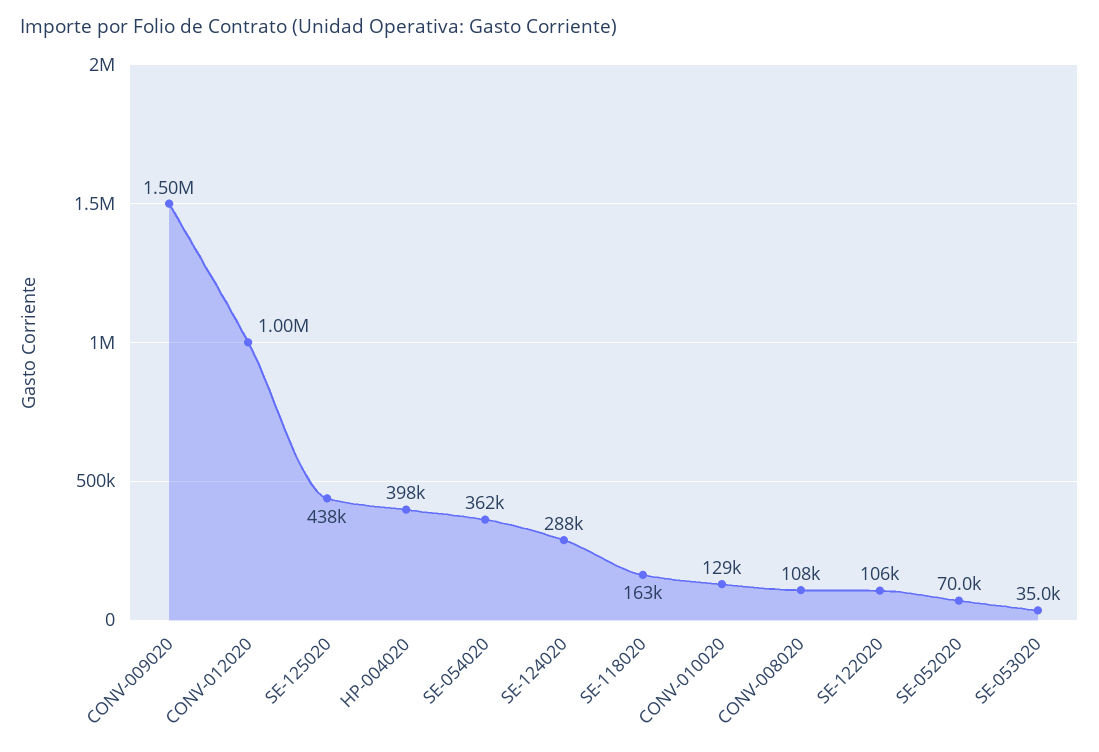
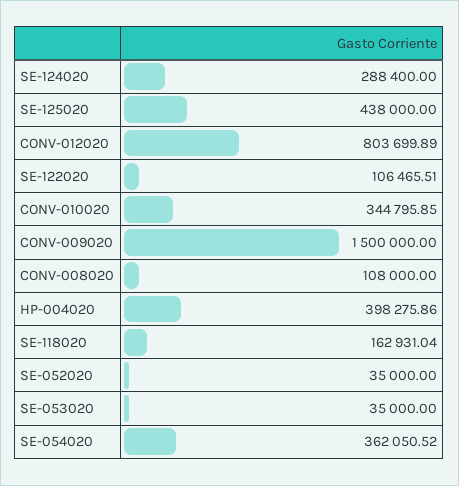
  {
    "CONV-009020": 1500000,
-   "CONV-012020": 1000000,
+   "CONV-012020": 803699.89,
    "SE-125020": 438000,
    "HP-004020": 398275.86,
    "SE-054020": 362050.52,
    "SE-124020": 288400,
    "SE-118020": 162931.04,
-   "CONV-010020": 129000,
+   "CONV-010020": 344795.85,
    "CONV-008020": 108000,
    "SE-122020": 106465.51,
-   "SE-052020": 70000,
+   "SE-052020": 35000,
    "SE-053020": 35000
  }

